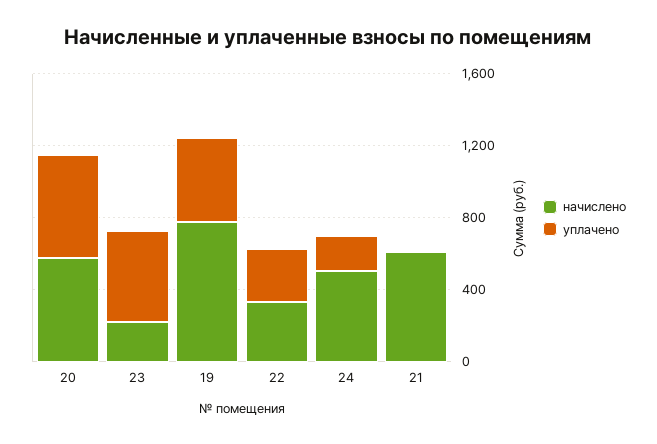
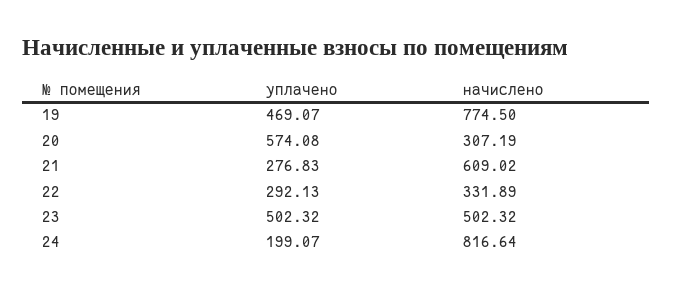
  {
    "начислено": {
-     "20": 600,
+     "20": 307.19,
-     "23": 200,
+     "23": 502.32,
      "19": 774.5,
      "22": 331.89,
-     "24": 500,
+     "24": 816.64,
      "21": 609.02
    },
    "уплачено": {
      "20": 574.08,
      "23": 502.32,
      "19": 469.07,
      "22": 292.13,
      "24": 199.07,
-     "21": 0
+     "21": 276.83
    }
  }

